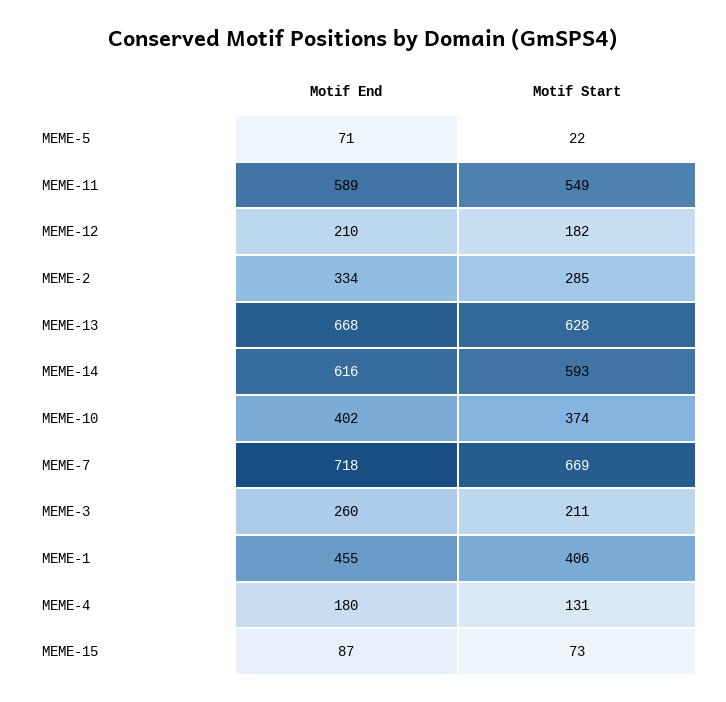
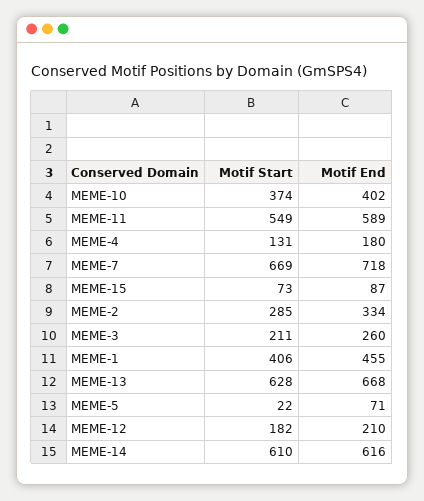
  {
    "Motif End": {
      "MEME-5": 71,
      "MEME-11": 589,
      "MEME-12": 210,
      "MEME-2": 334,
      "MEME-13": 668,
      "MEME-14": 616,
      "MEME-10": 402,
      "MEME-7": 718,
      "MEME-3": 260,
      "MEME-1": 455,
      "MEME-4": 180,
      "MEME-15": 87
    },
    "Motif Start": {
      "MEME-5": 22,
      "MEME-11": 549,
      "MEME-12": 182,
      "MEME-2": 285,
      "MEME-13": 628,
-     "MEME-14": 593,
+     "MEME-14": 610,
      "MEME-10": 374,
      "MEME-7": 669,
      "MEME-3": 211,
      "MEME-1": 406,
      "MEME-4": 131,
      "MEME-15": 73
    }
  }

